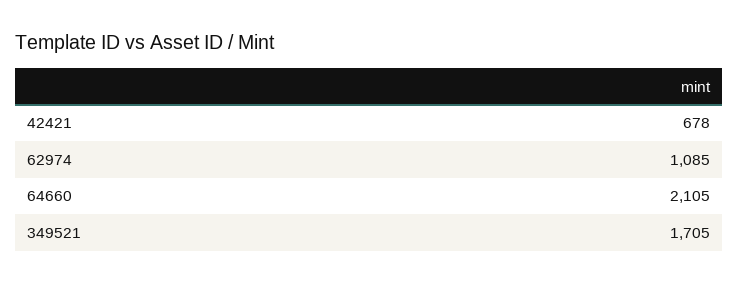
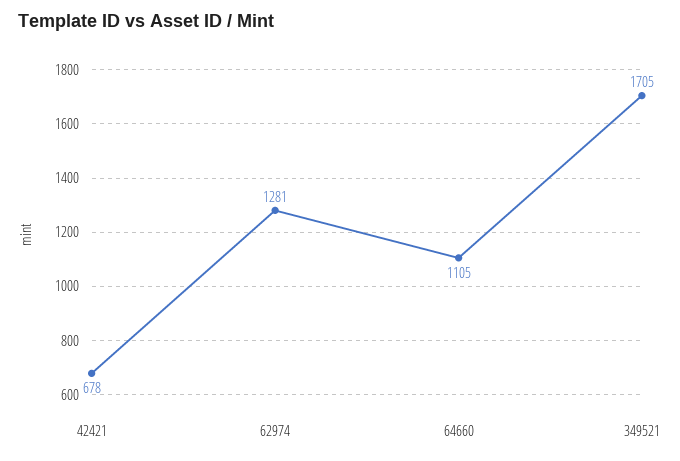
  {
    "42421": 678,
-   "62974": 1085,
+   "62974": 1281,
-   "64660": 2105,
+   "64660": 1105,
    "349521": 1705
  }

